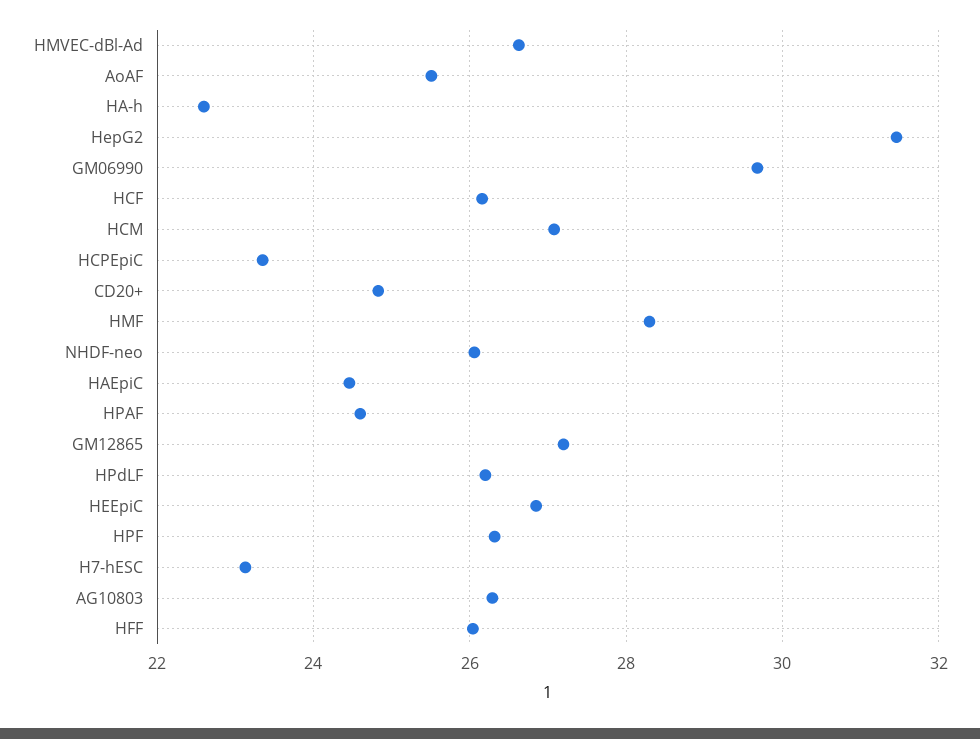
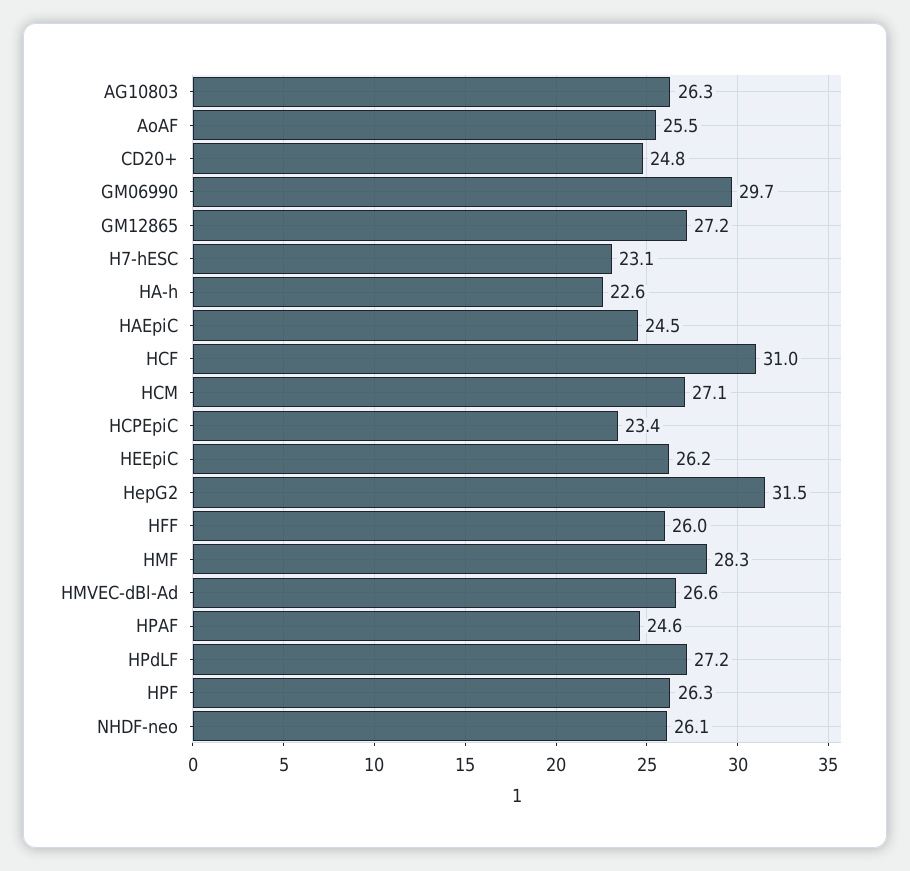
  {
    "HMVEC-dBl-Ad": 26.6,
    "AoAF": 25.5,
    "HA-h": 22.6,
    "HepG2": 31.5,
    "GM06990": 29.7,
-   "HCF": 26.2,
+   "HCF": 31,
    "HCM": 27.1,
    "HCPEpiC": 23.4,
    "CD20+": 24.8,
    "HMF": 28.3,
    "NHDF-neo": 26.1,
    "HAEpiC": 24.5,
    "HPAF": 24.6,
    "GM12865": 27.2,
-   "HPdLF": 26.2,
+   "HPdLF": 27.2,
-   "HEEpiC": 26.8,
+   "HEEpiC": 26.2,
    "HPF": 26.3,
    "H7-hESC": 23.1,
    "AG10803": 26.3,
    "HFF": 26
  }

